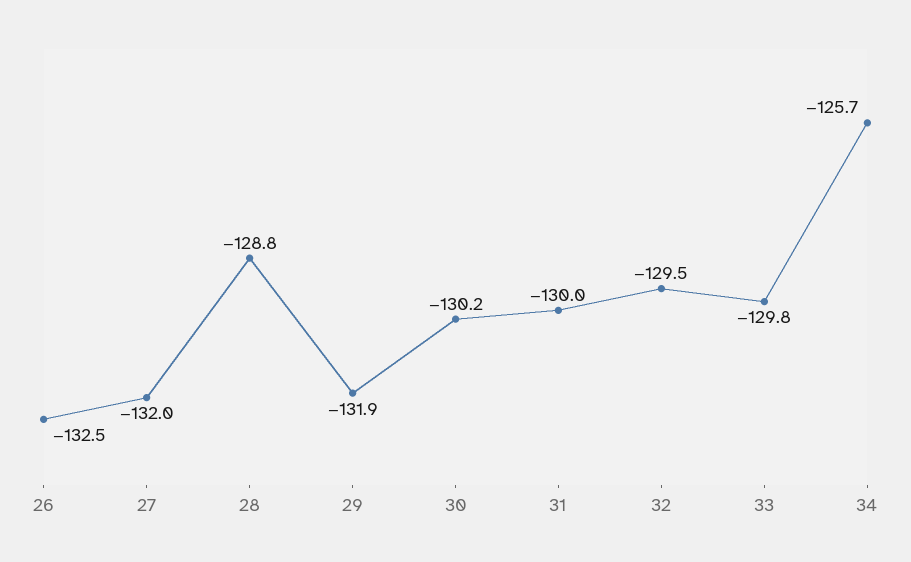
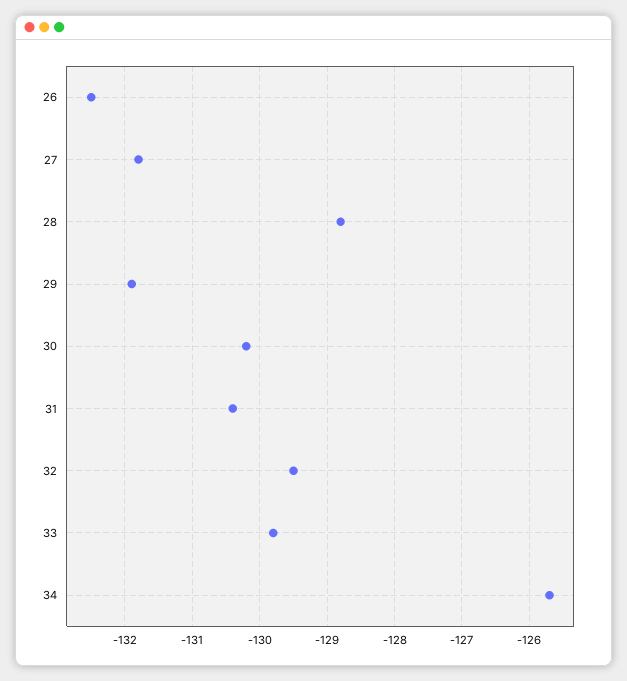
  {
    "26": -132.5,
-   "27": -132,
+   "27": -131.8,
    "28": -128.8,
    "29": -131.9,
    "30": -130.2,
-   "31": -130,
+   "31": -130.4,
    "32": -129.5,
    "33": -129.8,
    "34": -125.7
  }

